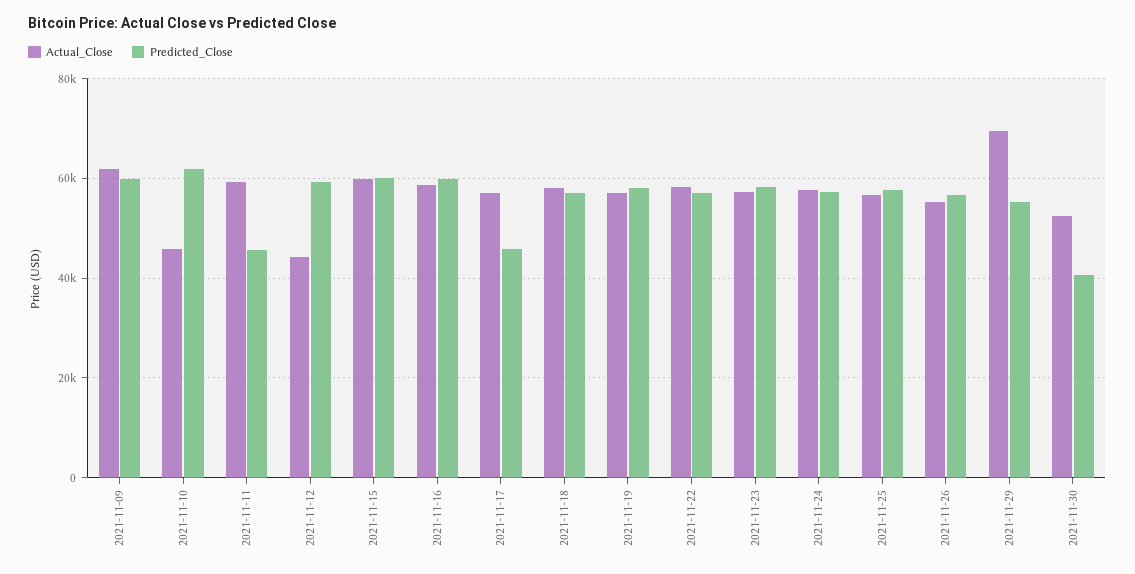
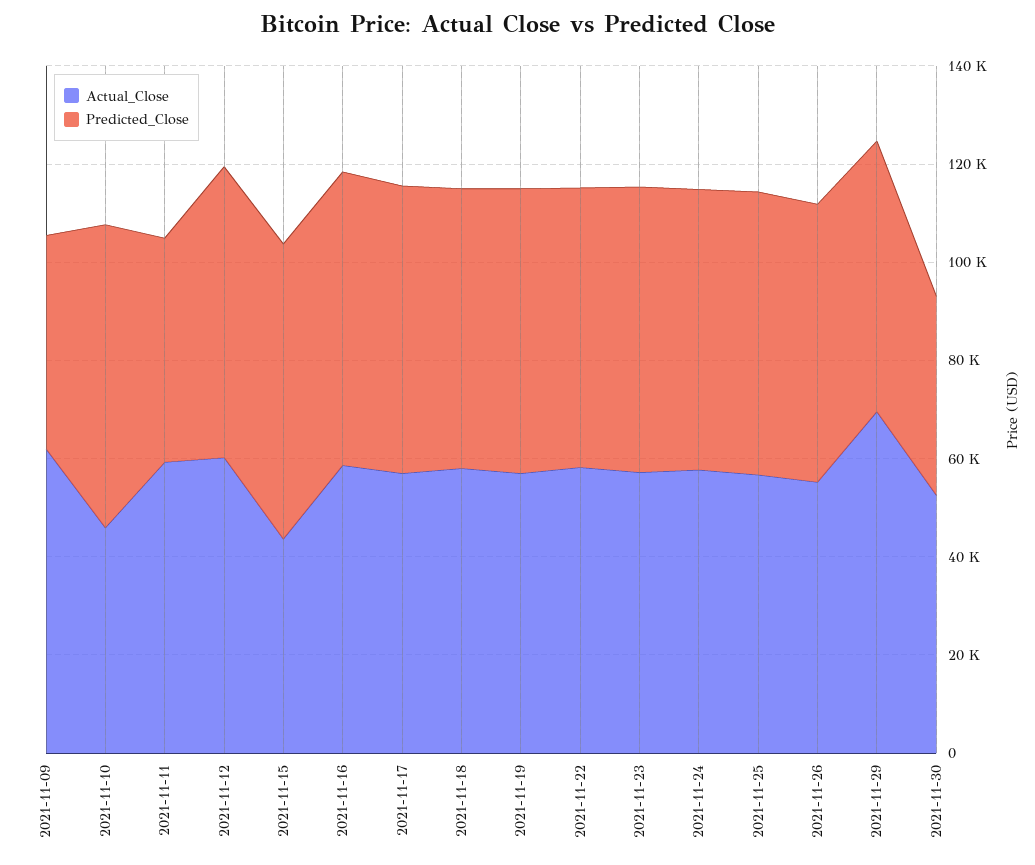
  {
    "Actual_Close": {
      "2021-11-09": 62000,
      "2021-11-10": 46000,
      "2021-11-11": 60000,
-     "2021-11-12": 44000,
+     "2021-11-12": 60000,
-     "2021-11-15": 60000,
+     "2021-11-15": 45000,
      "2021-11-16": 58000,
      "2021-11-17": 58000,
      "2021-11-18": 58000,
      "2021-11-19": 58000,
      "2021-11-22": 58000,
      "2021-11-23": 58000,
      "2021-11-24": 58000,
      "2021-11-25": 56000,
      "2021-11-26": 56000,
      "2021-11-29": 70000,
      "2021-11-30": 52000
    },
    "Predicted_Close": {
-     "2021-11-09": 60000,
+     "2021-11-09": 45000,
      "2021-11-10": 62000,
      "2021-11-11": 46000,
      "2021-11-12": 60000,
      "2021-11-15": 60000,
      "2021-11-16": 60000,
-     "2021-11-17": 46000,
+     "2021-11-17": 60000,
      "2021-11-18": 56000,
      "2021-11-19": 58000,
      "2021-11-22": 56000,
      "2021-11-23": 58000,
      "2021-11-24": 58000,
      "2021-11-25": 58000,
      "2021-11-26": 56000,
      "2021-11-29": 56000,
      "2021-11-30": 40000
    }
  }

